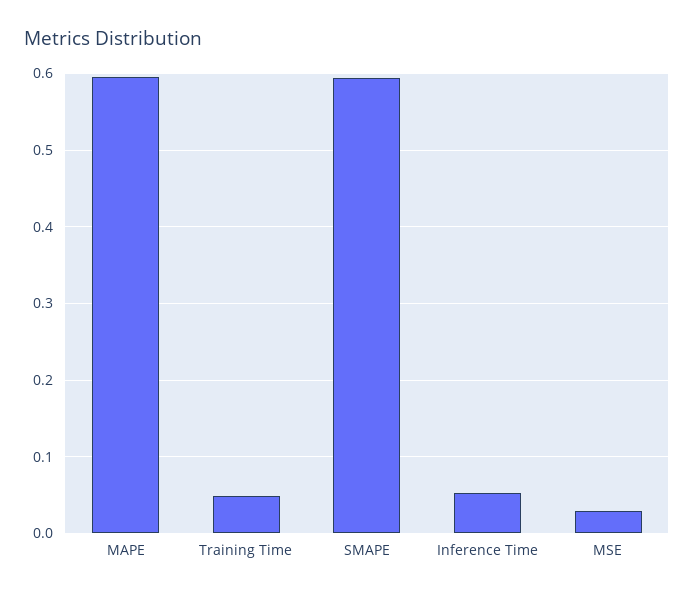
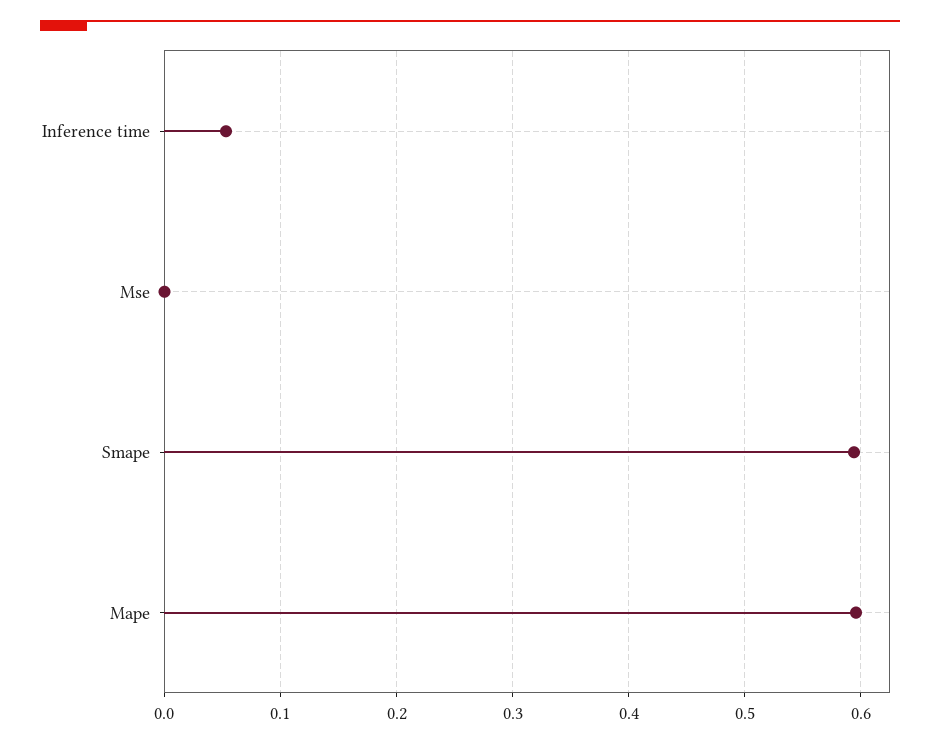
  {
    "MAPE": 0.6,
-   "Training Time": 0.05,
    "SMAPE": 0.59,
    "Inference Time": 0.05,
-   "MSE": 0.03
+   "MSE": 0
  }

